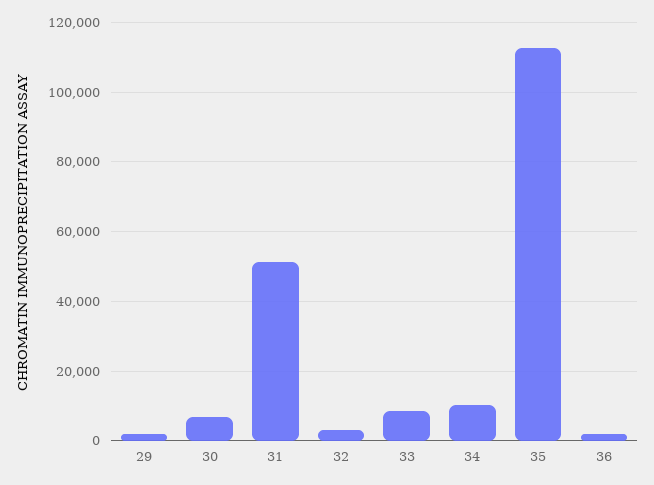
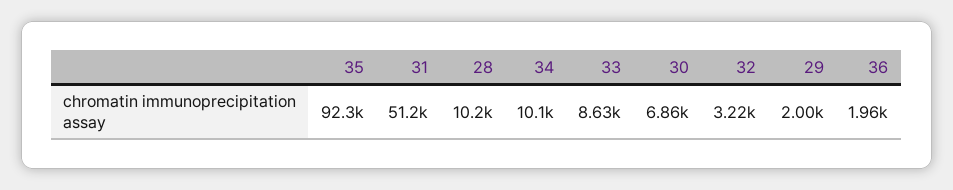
  {
    "29": 2000,
    "30": 6860,
    "31": 51200,
    "32": 3220,
    "33": 8630,
    "34": 10100,
-   "35": 112000,
+   "35": 92300,
-   "36": 1960
+   "36": 1960,
+   "28": 10200
  }

